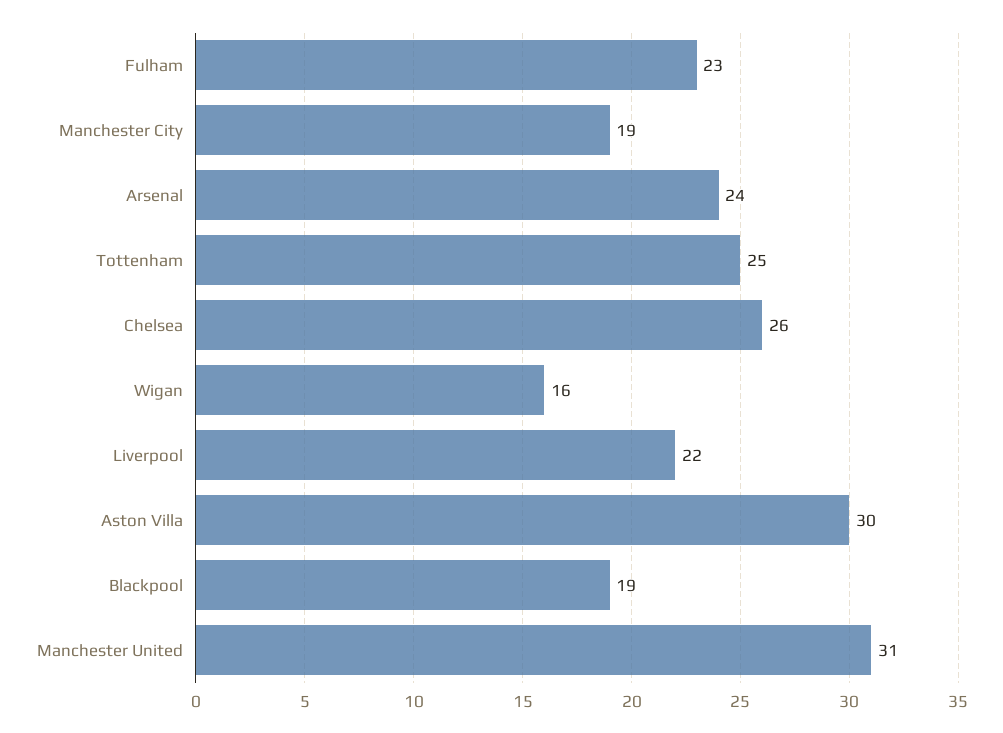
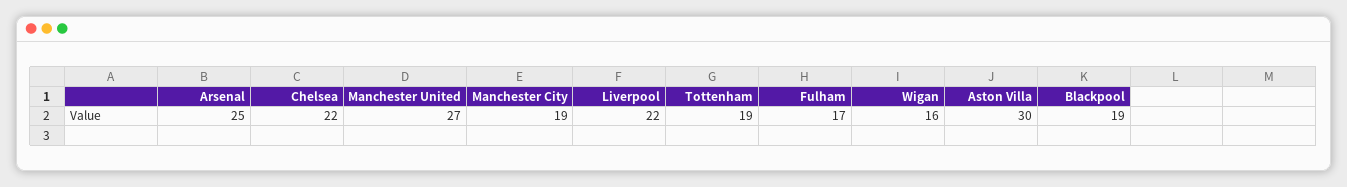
  {
-   "Fulham": 23,
+   "Fulham": 17,
    "Manchester City": 19,
-   "Arsenal": 24,
+   "Arsenal": 25,
-   "Tottenham": 25,
+   "Tottenham": 19,
-   "Chelsea": 26,
+   "Chelsea": 22,
    "Wigan": 16,
    "Liverpool": 22,
    "Aston Villa": 30,
    "Blackpool": 19,
-   "Manchester United": 31
+   "Manchester United": 27
  }

